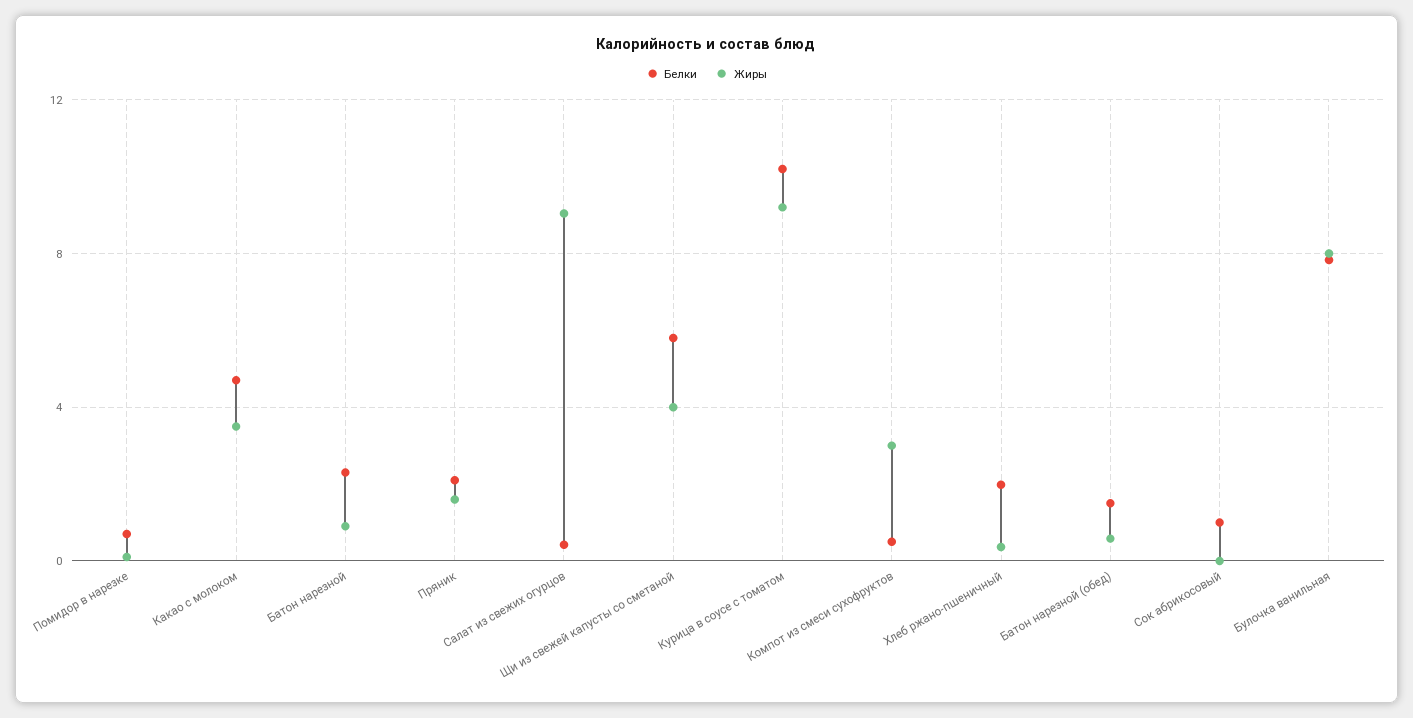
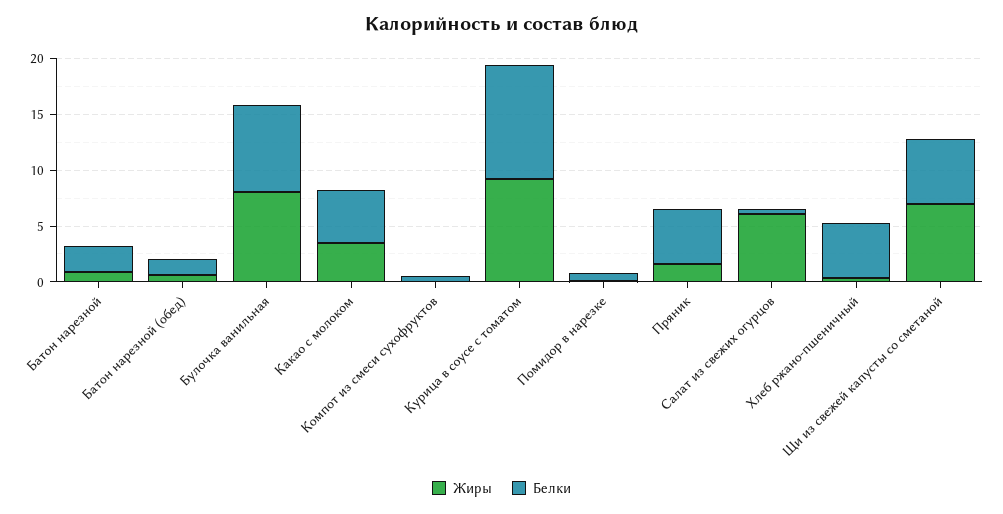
  {
    "Белки": {
      "Помидор в нарезке": 0.5,
      "Какао с молоком": 4.5,
      "Батон нарезной": 2.5,
-     "Пряник": 2,
+     "Пряник": 5,
      "Салат из свежих огурцов": 0.5,
      "Щи из свежей капусты со сметаной": 6,
      "Курица в соусе с томатом": 10,
      "Компот из смеси сухофруктов": 0.5,
-     "Хлеб ржано-пшеничный": 2,
+     "Хлеб ржано-пшеничный": 5,
      "Батон нарезной (обед)": 1.5,
-     "Сок абрикосовый": 1,
      "Булочка ванильная": 8
    },
    "Жиры": {
      "Помидор в нарезке": 0,
      "Какао с молоком": 3.5,
      "Батон нарезной": 1,
      "Пряник": 1.5,
-     "Салат из свежих огурцов": 9,
+     "Салат из свежих огурцов": 6,
-     "Щи из свежей капусты со сметаной": 4,
+     "Щи из свежей капусты со сметаной": 7,
      "Курица в соусе с томатом": 9,
-     "Компот из смеси сухофруктов": 3,
+     "Компот из смеси сухофруктов": 0,
      "Хлеб ржано-пшеничный": 0.5,
      "Батон нарезной (обед)": 0.5,
-     "Сок абрикосовый": 0,
      "Булочка ванильная": 8
    }
  }

